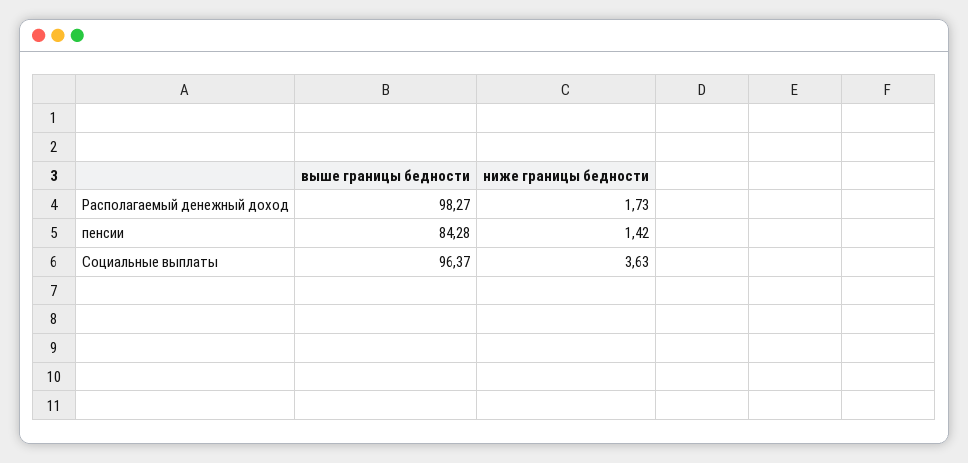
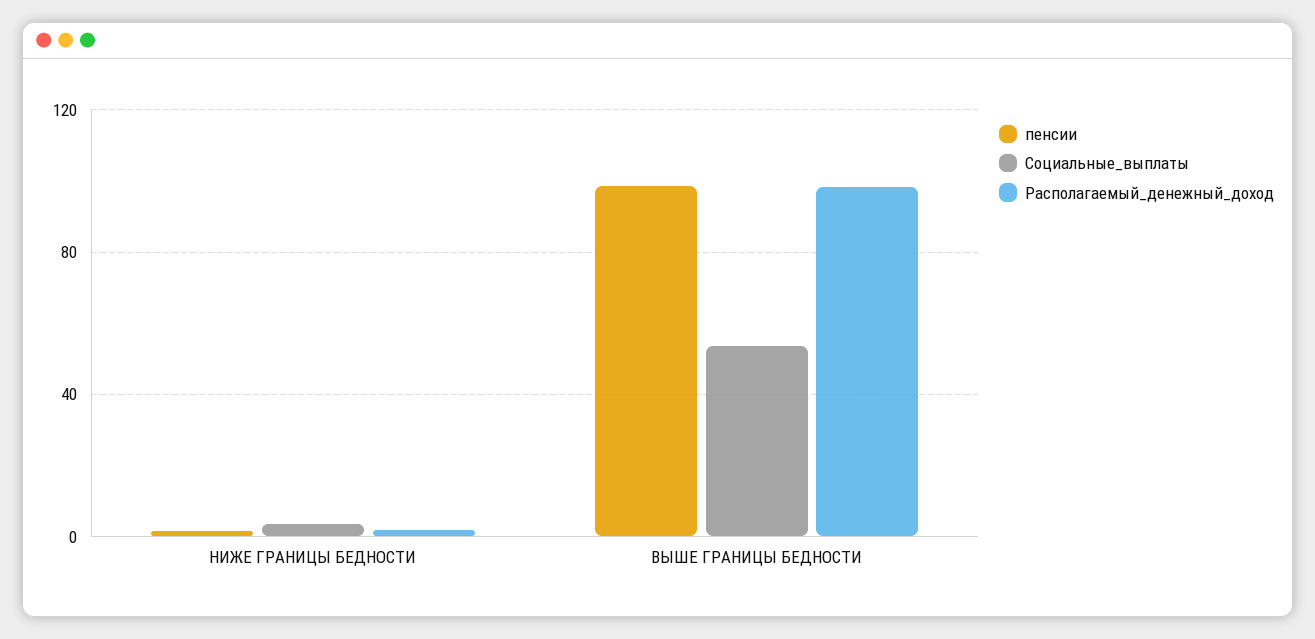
  {
    "Располагаемый денежный доход": {
      "выше границы бедности": 98.27,
      "ниже границы бедности": 1.73
    },
    "пенсии": {
-     "выше границы бедности": 84.28,
+     "выше границы бедности": 100,
      "ниже границы бедности": 1.42
    },
    "Социальные выплаты": {
-     "выше границы бедности": 96.37,
+     "выше границы бедности": 55,
      "ниже границы бедности": 3.63
    }
  }

